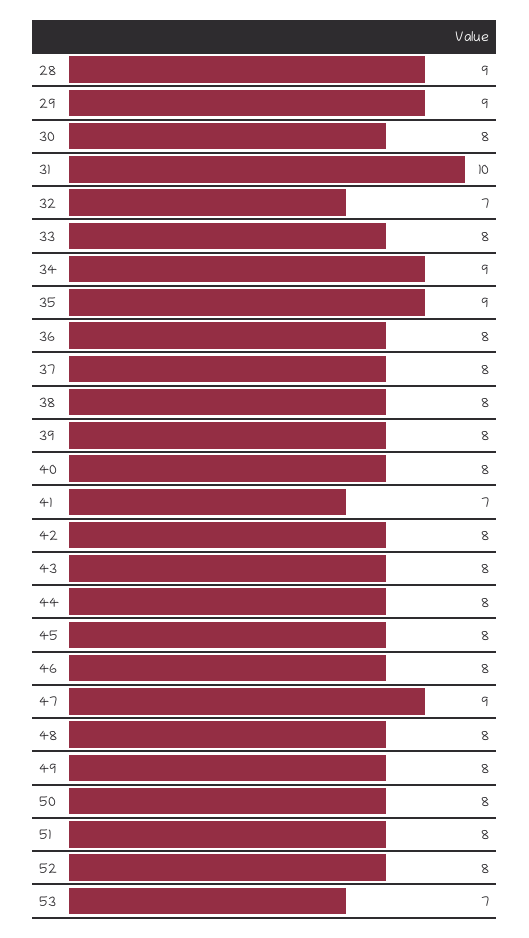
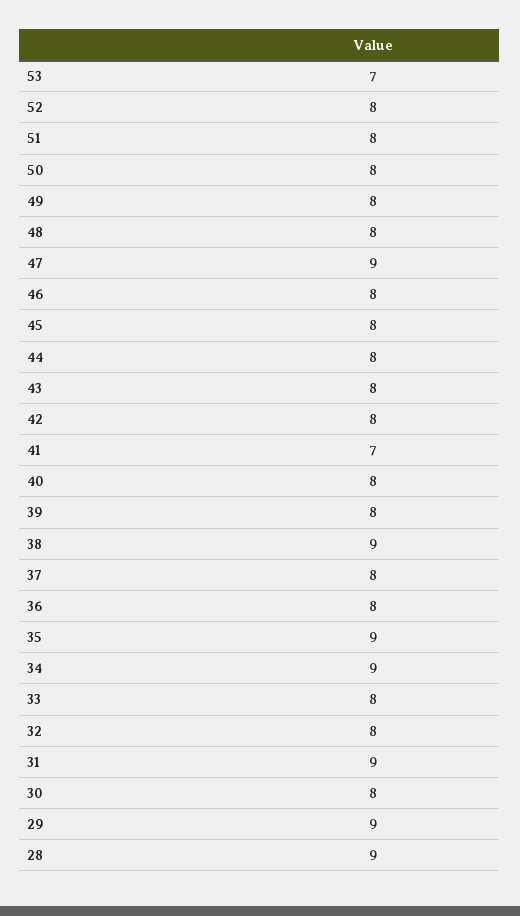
  {
    "28": 9,
    "29": 9,
    "30": 8,
-   "31": 10,
+   "31": 9,
-   "32": 7,
+   "32": 8,
    "33": 8,
    "34": 9,
    "35": 9,
    "36": 8,
    "37": 8,
-   "38": 8,
+   "38": 9,
    "39": 8,
    "40": 8,
    "41": 7,
    "42": 8,
    "43": 8,
    "44": 8,
    "45": 8,
    "46": 8,
    "47": 9,
    "48": 8,
    "49": 8,
    "50": 8,
    "51": 8,
    "52": 8,
    "53": 7
  }

